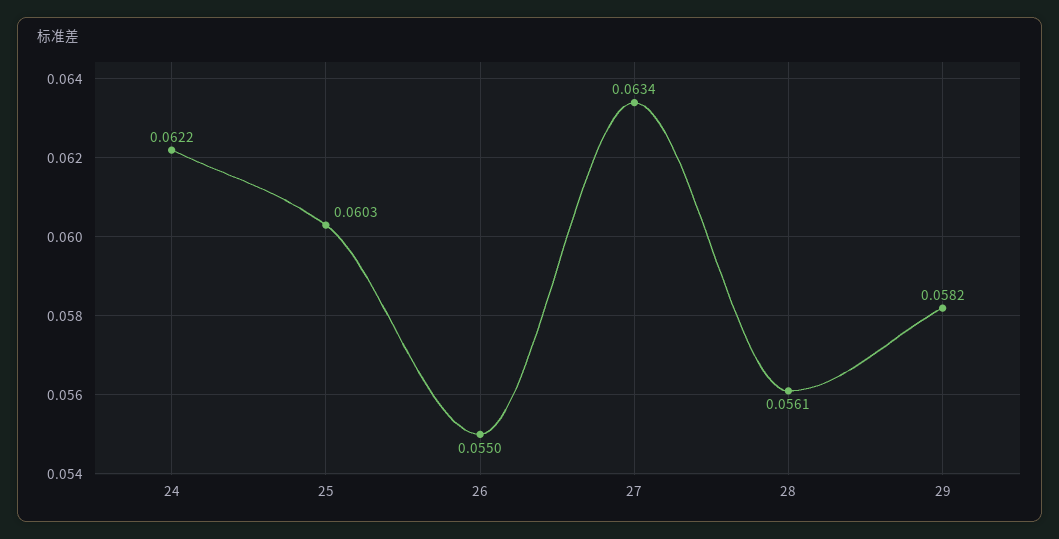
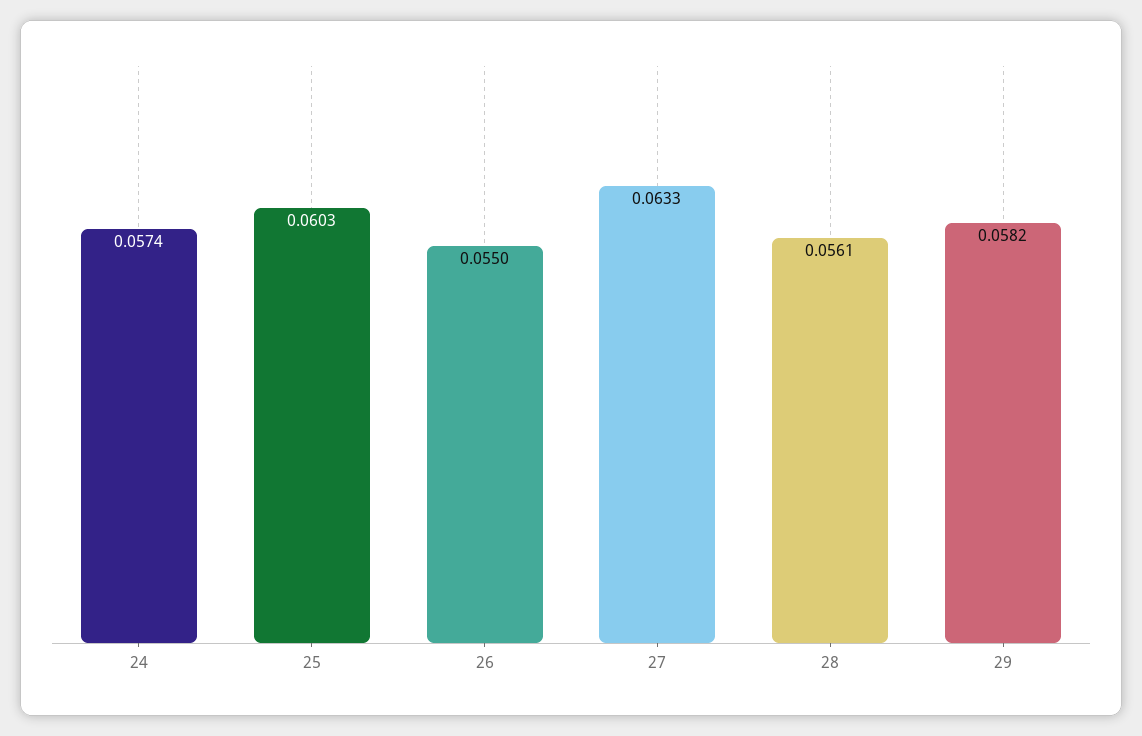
  {
-   "24": 0.0622,
+   "24": 0.0574,
    "25": 0.0603,
    "26": 0.055,
-   "27": 0.0634,
+   "27": 0.0633,
    "28": 0.0561,
    "29": 0.0582
  }

